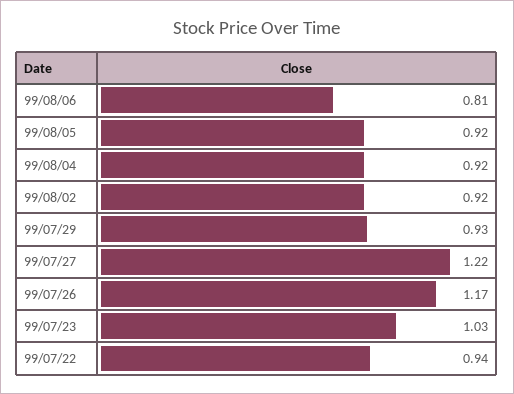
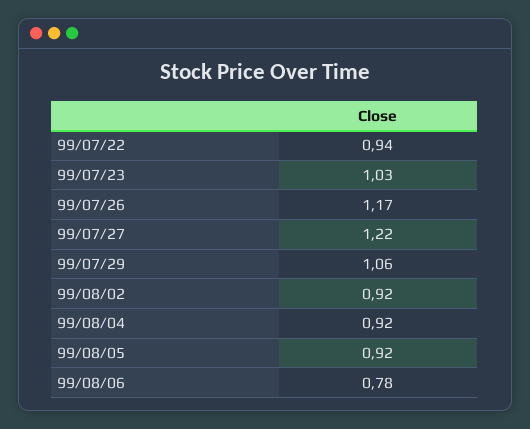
  {
-   "99/08/06": 0.81,
+   "99/08/06": 0.78,
    "99/08/05": 0.92,
    "99/08/04": 0.92,
    "99/08/02": 0.92,
-   "99/07/29": 0.93,
+   "99/07/29": 1.06,
    "99/07/27": 1.22,
    "99/07/26": 1.17,
    "99/07/23": 1.03,
    "99/07/22": 0.94
  }

